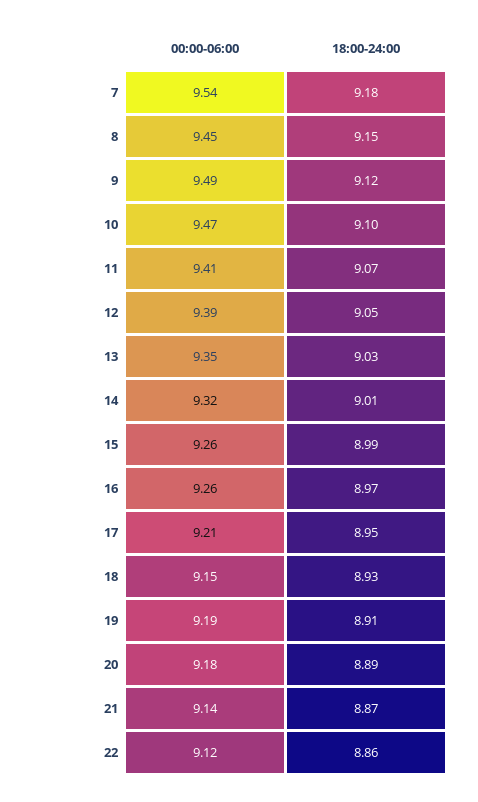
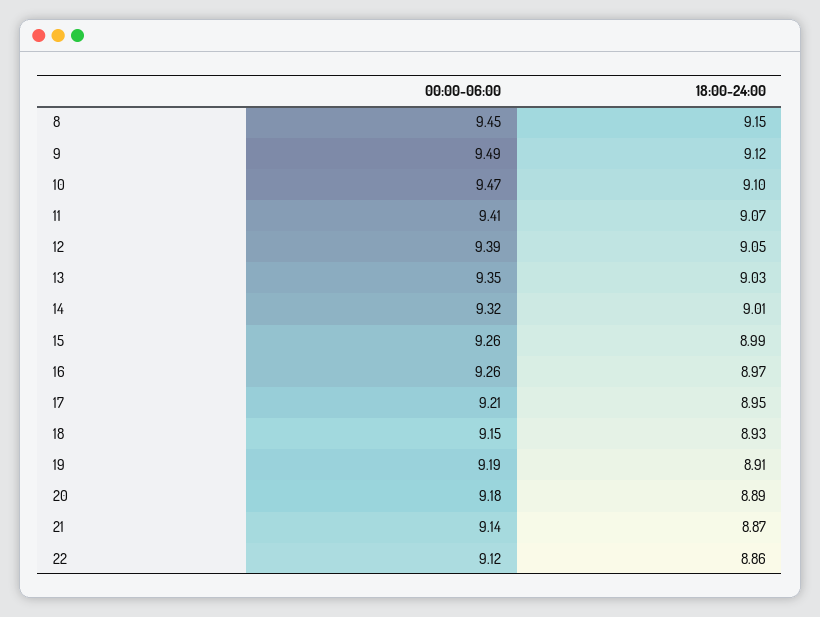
  {
    "00:00-06:00": {
-     "7": 9.54,
      "8": 9.45,
      "9": 9.49,
      "10": 9.47,
      "11": 9.41,
      "12": 9.39,
      "13": 9.35,
      "14": 9.32,
      "15": 9.26,
      "16": 9.26,
      "17": 9.21,
      "18": 9.15,
      "19": 9.19,
      "20": 9.18,
      "21": 9.14,
      "22": 9.12
    },
    "18:00-24:00": {
-     "7": 9.18,
      "8": 9.15,
      "9": 9.12,
      "10": 9.1,
      "11": 9.07,
      "12": 9.05,
      "13": 9.03,
      "14": 9.01,
      "15": 8.99,
      "16": 8.97,
      "17": 8.95,
      "18": 8.93,
      "19": 8.91,
      "20": 8.89,
      "21": 8.87,
      "22": 8.86
    }
  }

